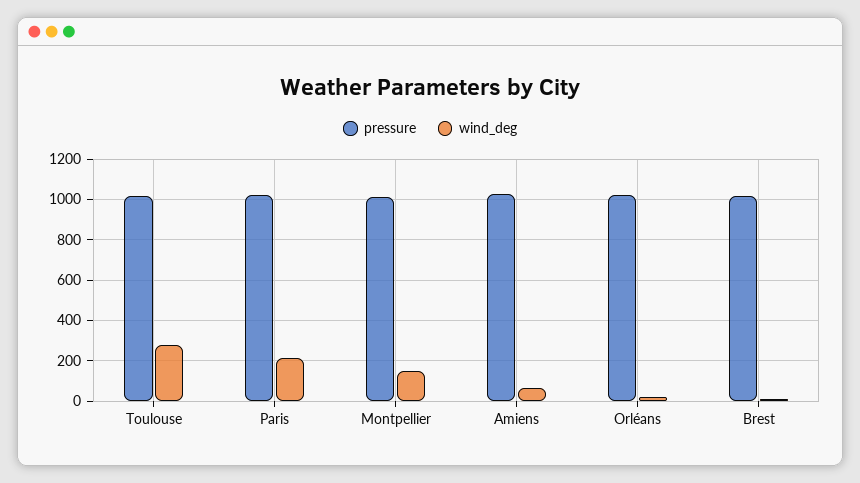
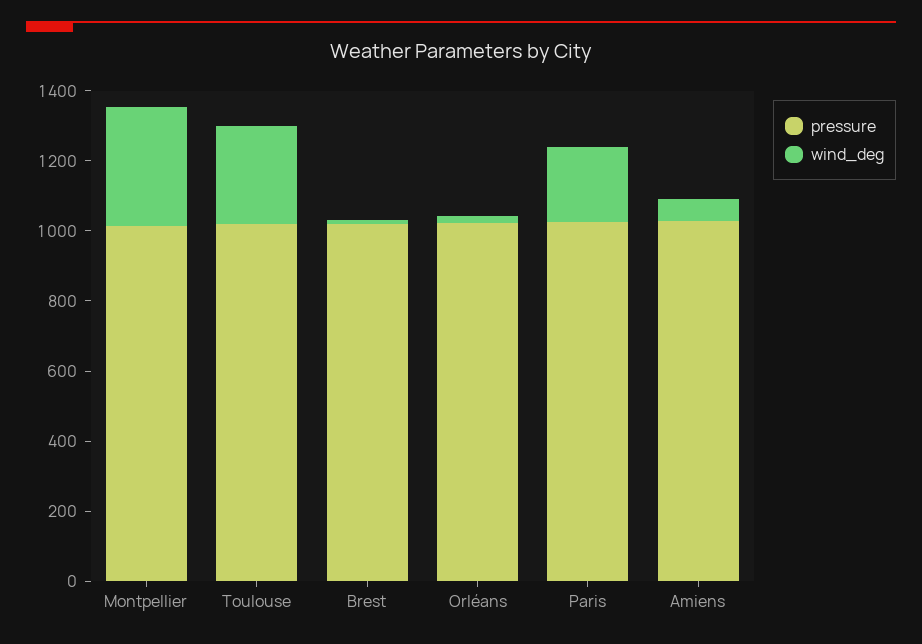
  {
    "pressure": {
      "Toulouse": 1000,
      "Paris": 1050,
      "Montpellier": 1000,
      "Amiens": 1050,
      "Orléans": 1000,
      "Brest": 1000
    },
    "wind_deg": {
      "Toulouse": 300,
      "Paris": 200,
-     "Montpellier": 150,
+     "Montpellier": 350,
      "Amiens": 50,
      "Orléans": 0,
      "Brest": 0
    }
  }

